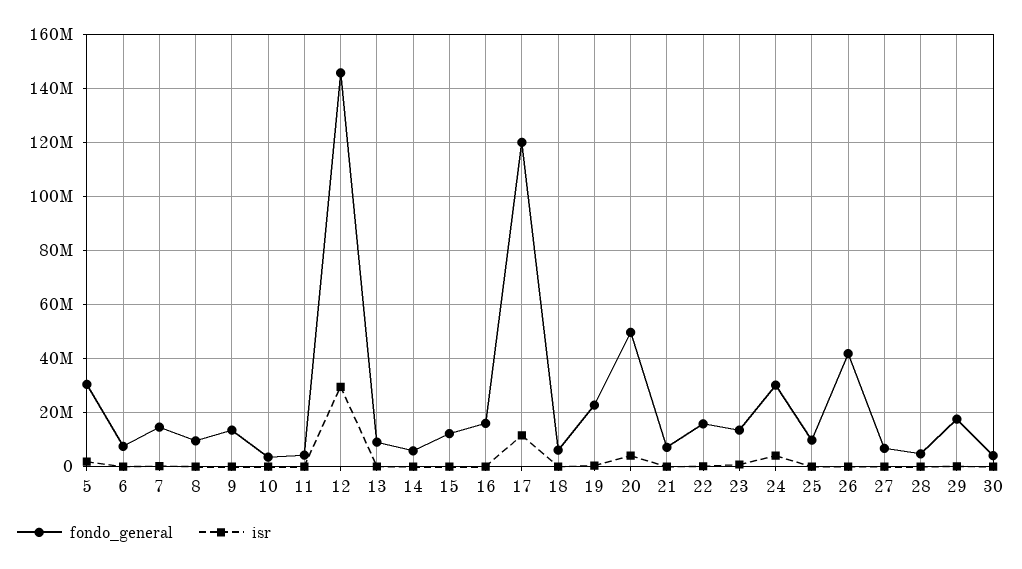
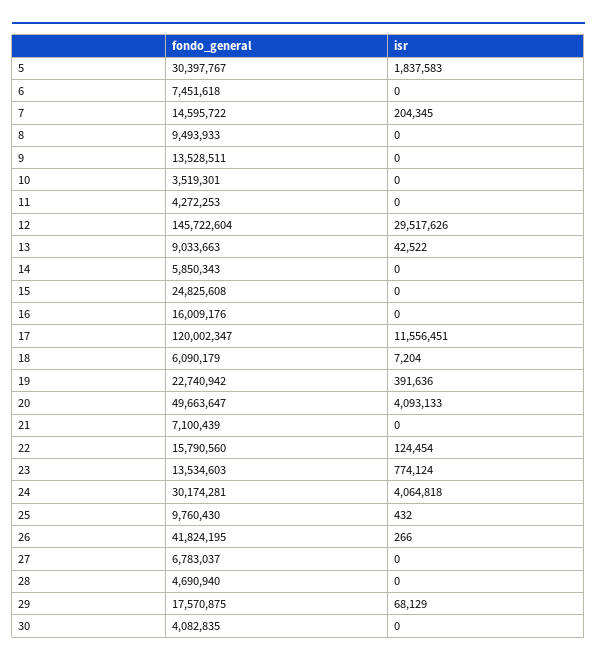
  {
    "fondo_general": {
      "5": 30397767,
      "6": 7451618,
      "7": 14595722,
      "8": 9493933,
      "9": 13528511,
      "10": 3519301,
      "11": 4272253,
      "12": 145722604,
      "13": 9033663,
      "14": 5850343,
-     "15": 12500000,
+     "15": 24825608,
      "16": 16009176,
      "17": 120002347,
      "18": 6090179,
      "19": 22740942,
      "20": 49663647,
      "21": 7100439,
      "22": 15790560,
      "23": 13534603,
      "24": 30174281,
      "25": 9760430,
      "26": 41824195,
      "27": 6783037,
      "28": 4690940,
      "29": 17570875,
      "30": 4082835
    },
    "isr": {
      "5": 1837583,
      "6": 0,
      "7": 204345,
      "8": 0,
      "9": 0,
      "10": 0,
      "11": 0,
      "12": 29517626,
      "13": 42522,
      "14": 0,
      "15": 0,
      "16": 0,
      "17": 11556451,
      "18": 7204,
      "19": 391636,
      "20": 4093133,
      "21": 0,
      "22": 124454,
      "23": 774124,
      "24": 4064818,
      "25": 432,
      "26": 266,
      "27": 0,
      "28": 0,
      "29": 68129,
      "30": 0
    }
  }

